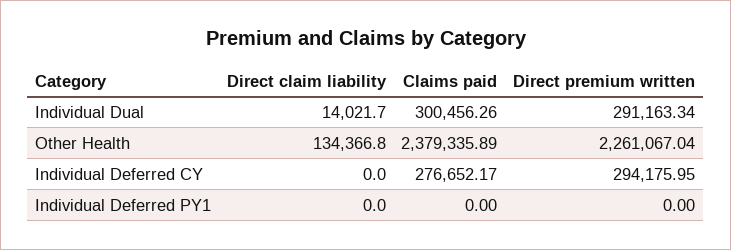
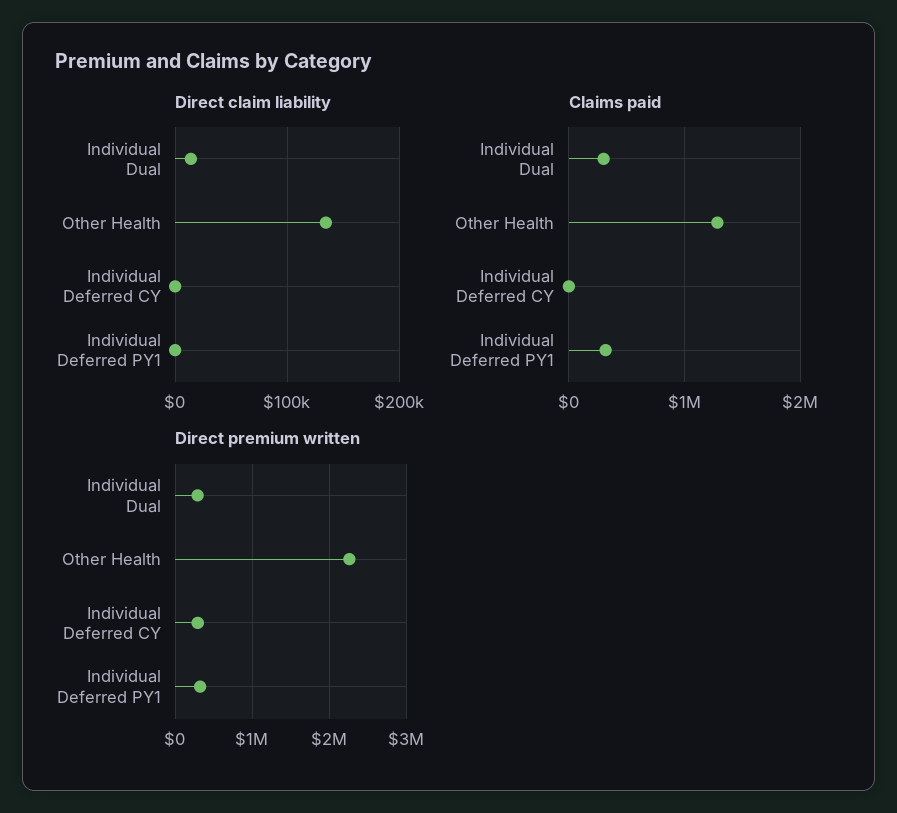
  {
    "Direct claim liability": {
      "Individual Dual": 14021.7,
      "Other Health": 134366.8,
      "Individual Deferred CY": 0,
      "Individual Deferred PY1": 0
    },
    "Claims paid": {
      "Individual Dual": 300456.26,
-     "Other Health": 2379335.89,
+     "Other Health": 1300000,
-     "Individual Deferred CY": 276652.17,
+     "Individual Deferred CY": 0,
-     "Individual Deferred PY1": 0
+     "Individual Deferred PY1": 300000
    },
    "Direct premium written": {
      "Individual Dual": 291163.34,
      "Other Health": 2261067.04,
      "Individual Deferred CY": 294175.95,
-     "Individual Deferred PY1": 0
+     "Individual Deferred PY1": 300000
    }
  }

